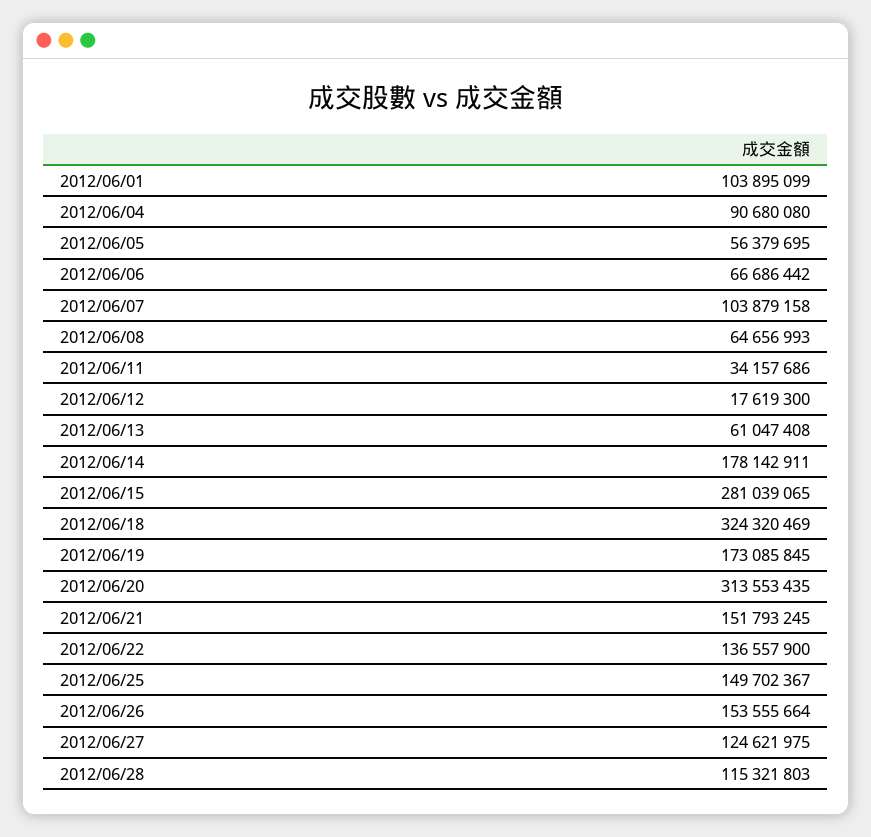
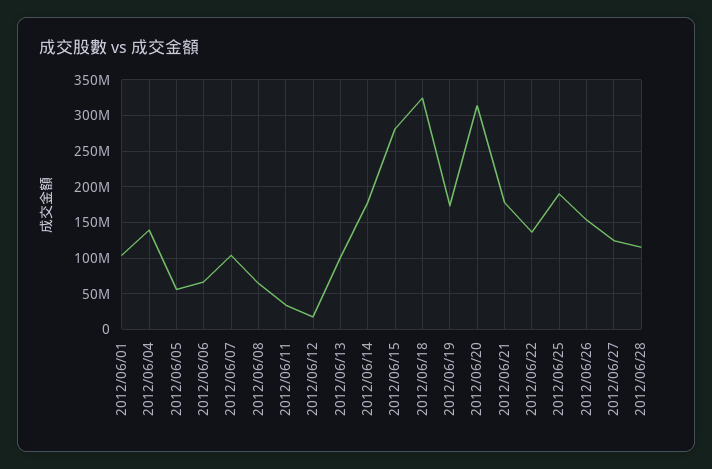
  {
    "2012/06/01": 103895099,
-   "2012/06/04": 90680080,
+   "2012/06/04": 140000000,
    "2012/06/05": 56379695,
    "2012/06/06": 66686442,
    "2012/06/07": 103879158,
    "2012/06/08": 64656993,
    "2012/06/11": 34157686,
    "2012/06/12": 17619300,
-   "2012/06/13": 61047408,
+   "2012/06/13": 100000000,
    "2012/06/14": 178142911,
    "2012/06/15": 281039065,
    "2012/06/18": 324320469,
    "2012/06/19": 173085845,
    "2012/06/20": 313553435,
-   "2012/06/21": 151793245,
+   "2012/06/21": 180000000,
    "2012/06/22": 136557900,
-   "2012/06/25": 149702367,
+   "2012/06/25": 190000000,
    "2012/06/26": 153555664,
    "2012/06/27": 124621975,
    "2012/06/28": 115321803
  }

